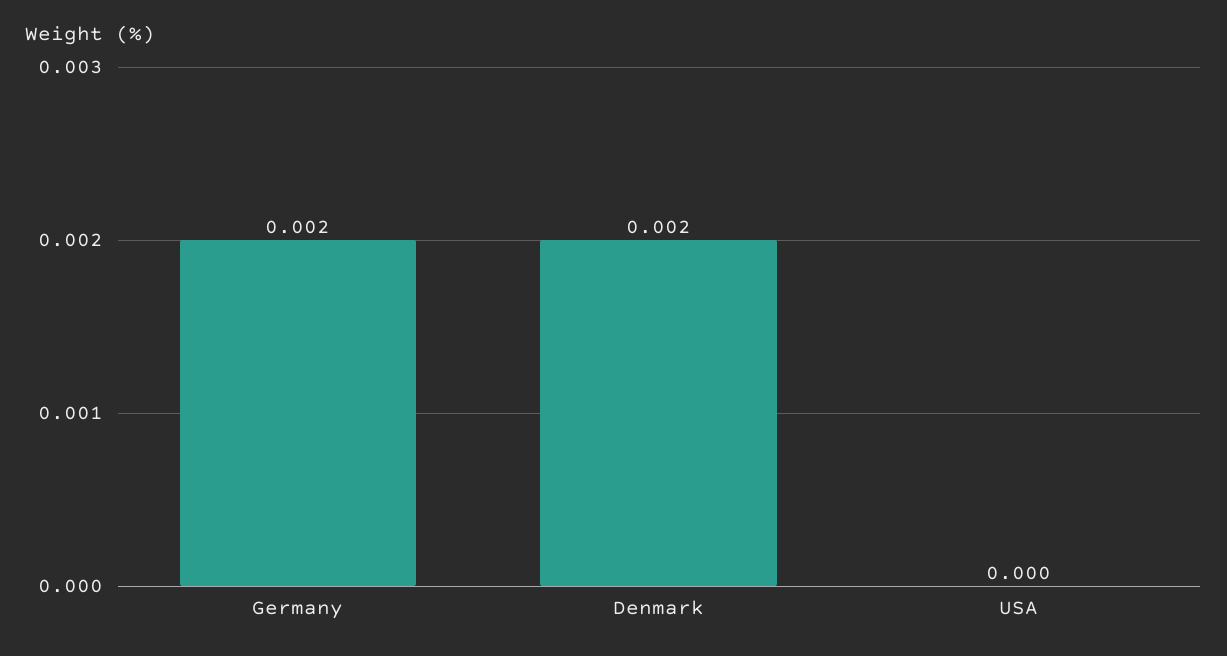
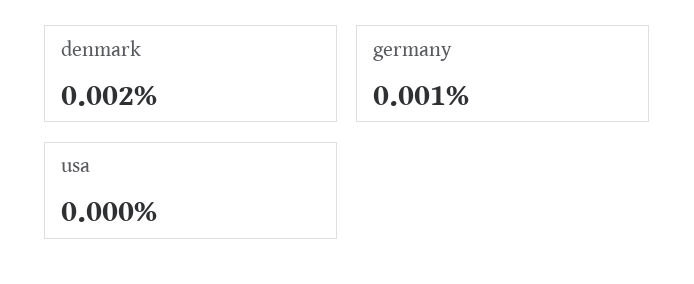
  {
-   "Germany": 0.002,
+   "Germany": 0.001,
    "Denmark": 0.002,
    "USA": 0
  }

